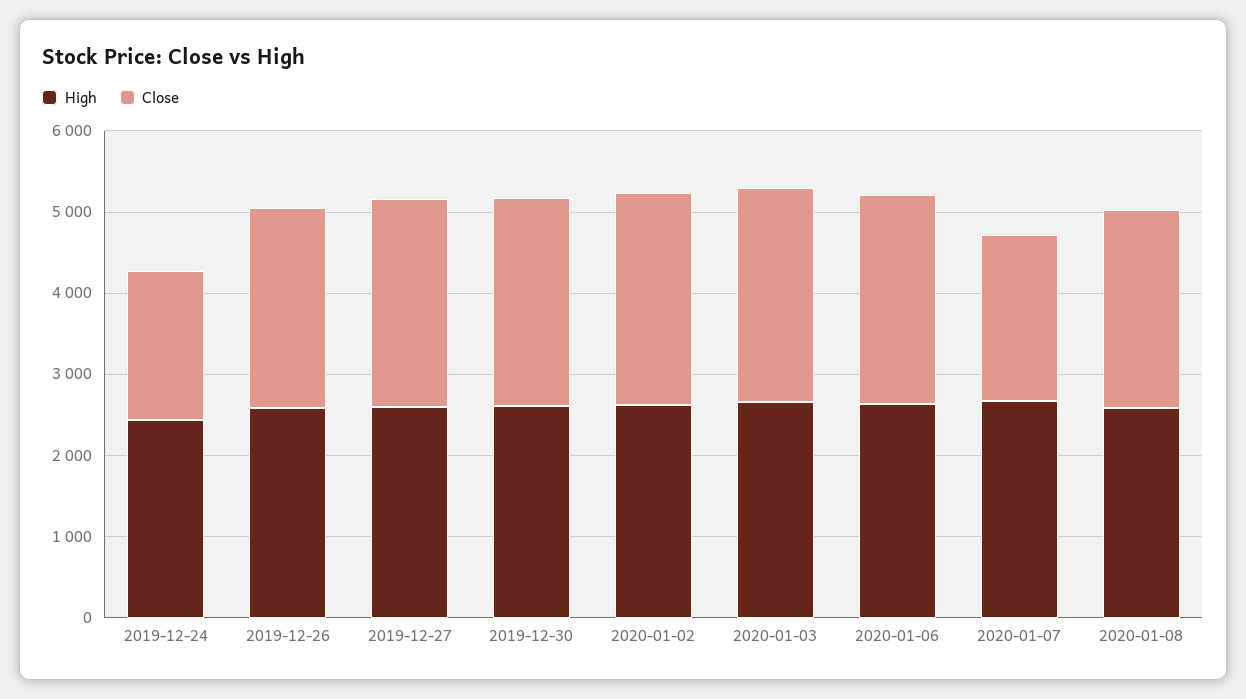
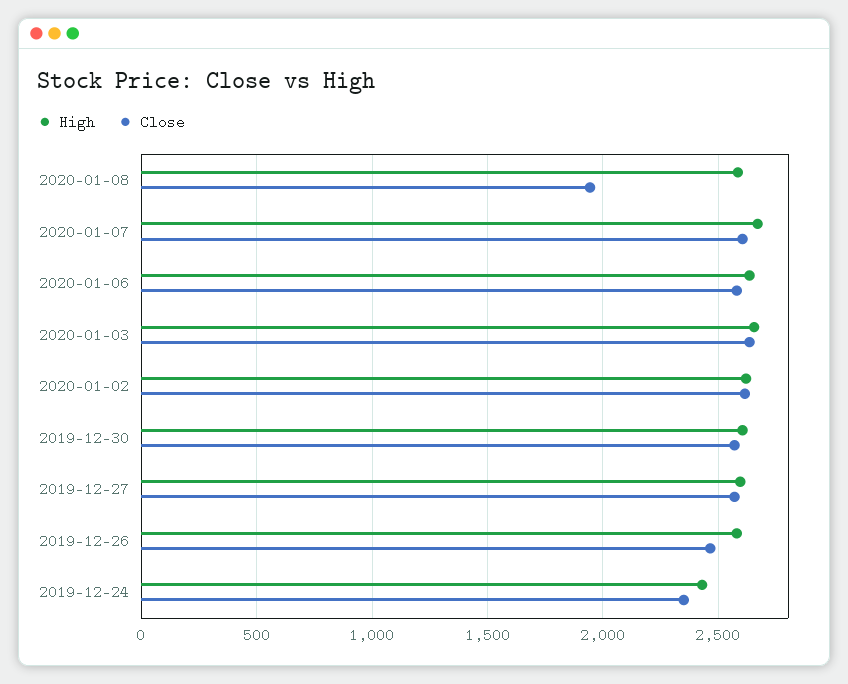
  {
    "High": {
      "2019-12-24": 2450,
      "2019-12-26": 2600,
      "2019-12-27": 2600,
      "2019-12-30": 2600,
      "2020-01-02": 2600,
      "2020-01-03": 2650,
      "2020-01-06": 2650,
      "2020-01-07": 2650,
      "2020-01-08": 2600
    },
    "Close": {
-     "2019-12-24": 1800,
+     "2019-12-24": 2350,
      "2019-12-26": 2450,
      "2019-12-27": 2550,
      "2019-12-30": 2550,
      "2020-01-02": 2600,
      "2020-01-03": 2650,
      "2020-01-06": 2600,
-     "2020-01-07": 2000,
+     "2020-01-07": 2600,
-     "2020-01-08": 2400
+     "2020-01-08": 1950
    }
  }

